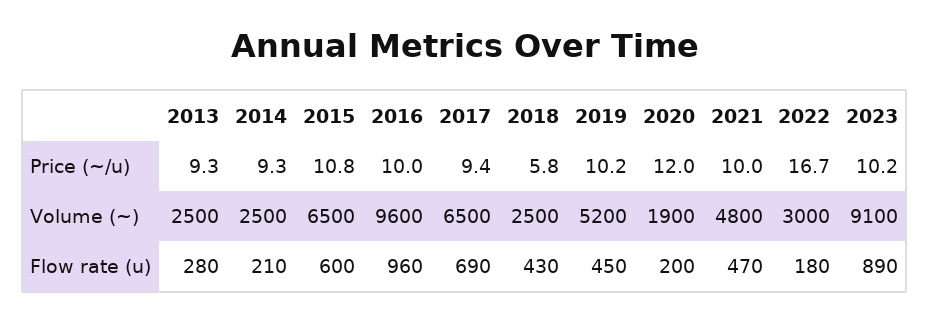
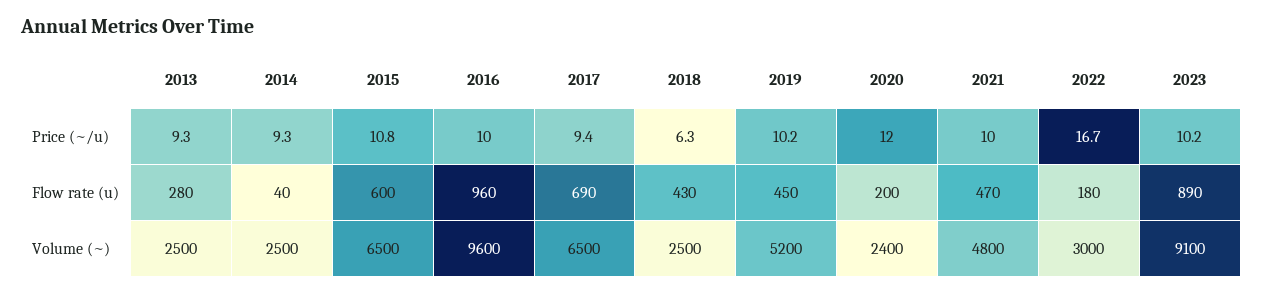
  {
    "2013": {
      "Price (~/u)": 9.3,
      "Volume (~)": 2500,
      "Flow rate (u)": 280
    },
    "2014": {
      "Price (~/u)": 9.3,
      "Volume (~)": 2500,
-     "Flow rate (u)": 210
+     "Flow rate (u)": 40
    },
    "2015": {
      "Price (~/u)": 10.8,
      "Volume (~)": 6500,
      "Flow rate (u)": 600
    },
    "2016": {
      "Price (~/u)": 10,
      "Volume (~)": 9600,
      "Flow rate (u)": 960
    },
    "2017": {
      "Price (~/u)": 9.4,
      "Volume (~)": 6500,
      "Flow rate (u)": 690
    },
    "2018": {
-     "Price (~/u)": 5.8,
+     "Price (~/u)": 6.3,
      "Volume (~)": 2500,
      "Flow rate (u)": 430
    },
    "2019": {
      "Price (~/u)": 10.2,
      "Volume (~)": 5200,
      "Flow rate (u)": 450
    },
    "2020": {
      "Price (~/u)": 12,
-     "Volume (~)": 1900,
+     "Volume (~)": 2400,
      "Flow rate (u)": 200
    },
    "2021": {
      "Price (~/u)": 10,
      "Volume (~)": 4800,
      "Flow rate (u)": 470
    },
    "2022": {
      "Price (~/u)": 16.7,
      "Volume (~)": 3000,
      "Flow rate (u)": 180
    },
    "2023": {
      "Price (~/u)": 10.2,
      "Volume (~)": 9100,
      "Flow rate (u)": 890
    }
  }

